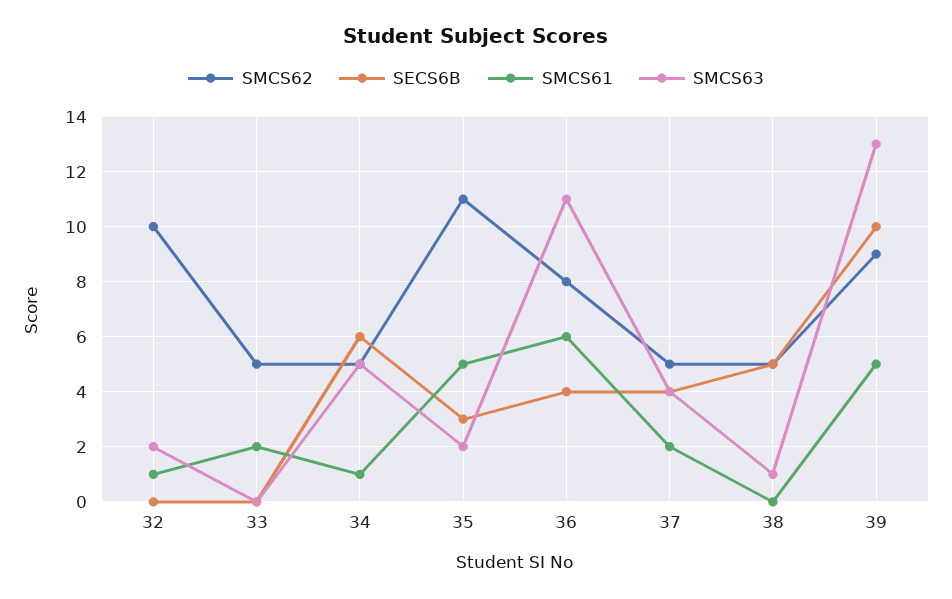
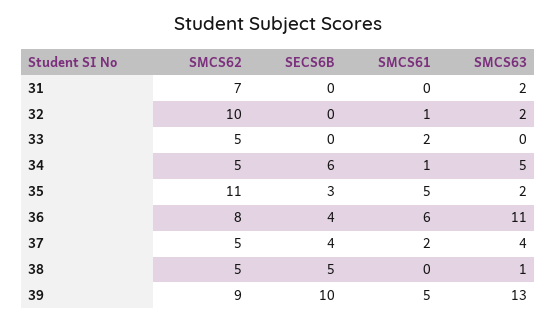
  {
    "SMCS62": {
      "32": 10,
      "33": 5,
      "34": 5,
      "35": 11,
      "36": 8,
      "37": 5,
      "38": 5,
-     "39": 9
+     "39": 9,
+     "31": 7
    },
    "SECS6B": {
      "32": 0,
      "33": 0,
      "34": 6,
      "35": 3,
      "36": 4,
      "37": 4,
      "38": 5,
-     "39": 10
+     "39": 10,
+     "31": 0
    },
    "SMCS61": {
      "32": 1,
      "33": 2,
      "34": 1,
      "35": 5,
      "36": 6,
      "37": 2,
      "38": 0,
-     "39": 5
+     "39": 5,
+     "31": 0
    },
    "SMCS63": {
      "32": 2,
      "33": 0,
      "34": 5,
      "35": 2,
      "36": 11,
      "37": 4,
      "38": 1,
-     "39": 13
+     "39": 13,
+     "31": 2
    }
  }

